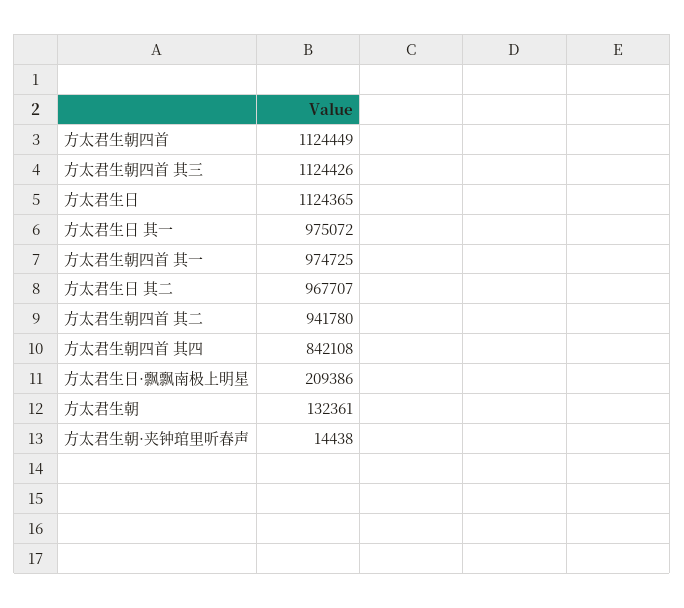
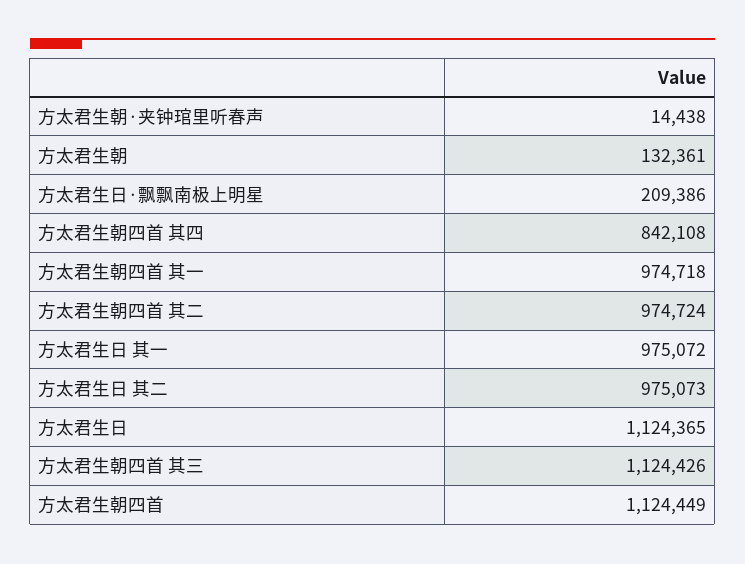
  {
    "方太君生朝四首": 1124449,
    "方太君生朝四首 其三": 1124426,
    "方太君生日": 1124365,
    "方太君生日 其一": 975072,
-   "方太君生朝四首 其一": 974725,
+   "方太君生朝四首 其一": 974718,
-   "方太君生日 其二": 967707,
+   "方太君生日 其二": 975073,
-   "方太君生朝四首 其二": 941780,
+   "方太君生朝四首 其二": 974724,
    "方太君生朝四首 其四": 842108,
    "方太君生日·飘飘南极上明星": 209386,
    "方太君生朝": 132361,
    "方太君生朝·夹钟琯里听春声": 14438
  }

